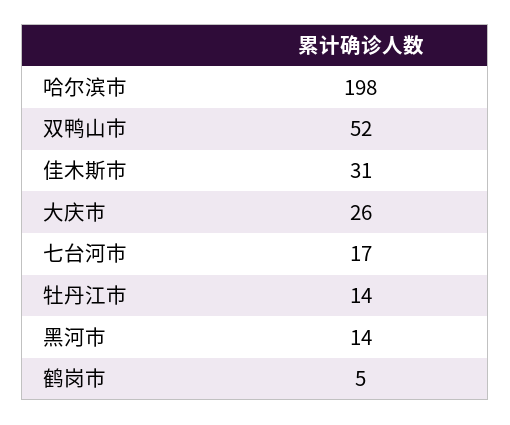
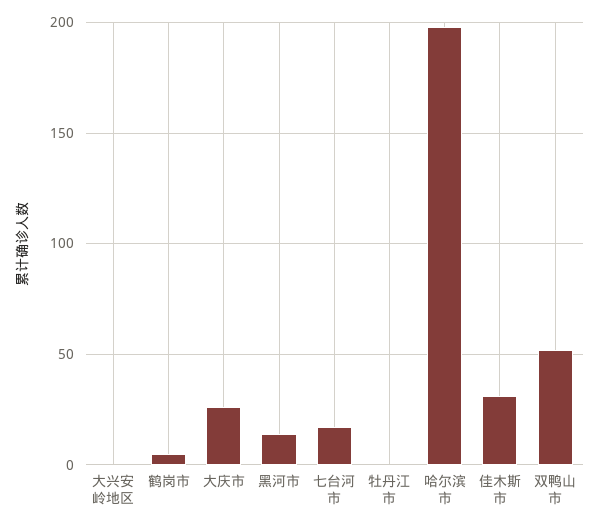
  {
    "哈尔滨市": 198,
    "双鸭山市": 52,
    "佳木斯市": 31,
    "大庆市": 26,
    "七台河市": 17,
-   "牡丹江市": 14,
+   "牡丹江市": 0,
    "黑河市": 14,
-   "鹤岗市": 5
+   "鹤岗市": 5,
+   "大兴安岭地区": 0
  }

